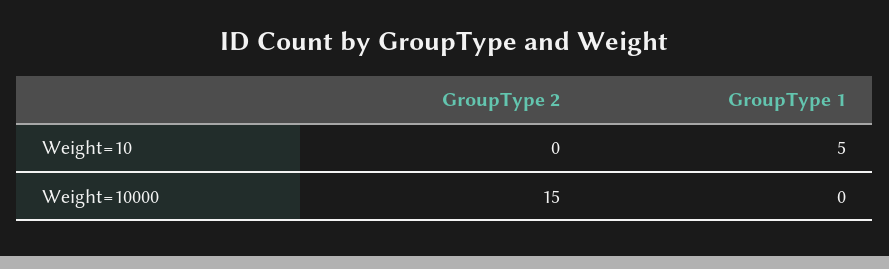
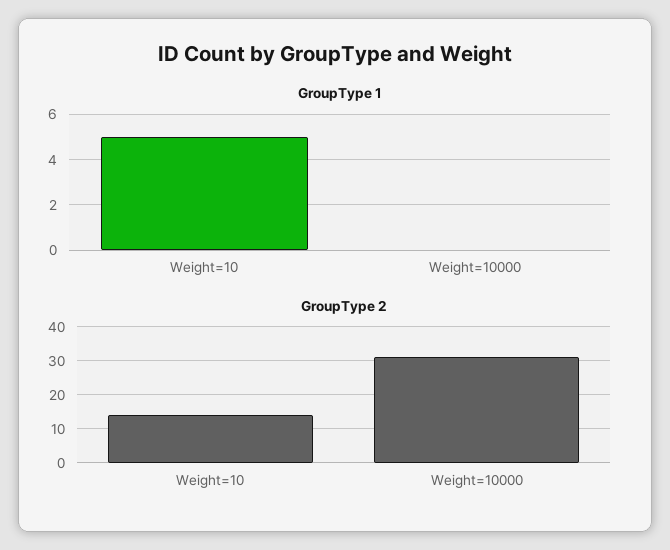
  {
    "GroupType 2": {
-     "Weight=10": 0,
+     "Weight=10": 15,
-     "Weight=10000": 15
+     "Weight=10000": 30
    },
    "GroupType 1": {
      "Weight=10": 5,
      "Weight=10000": 0
    }
  }

